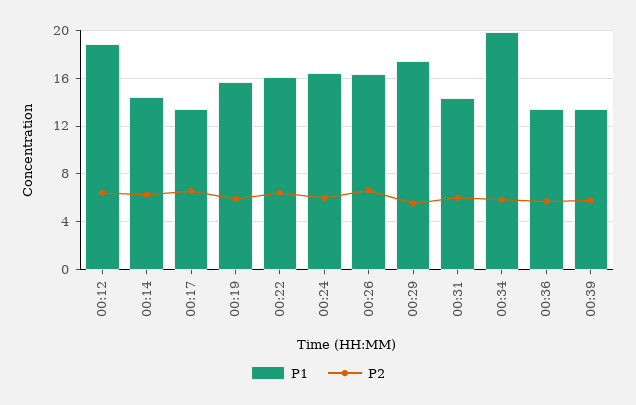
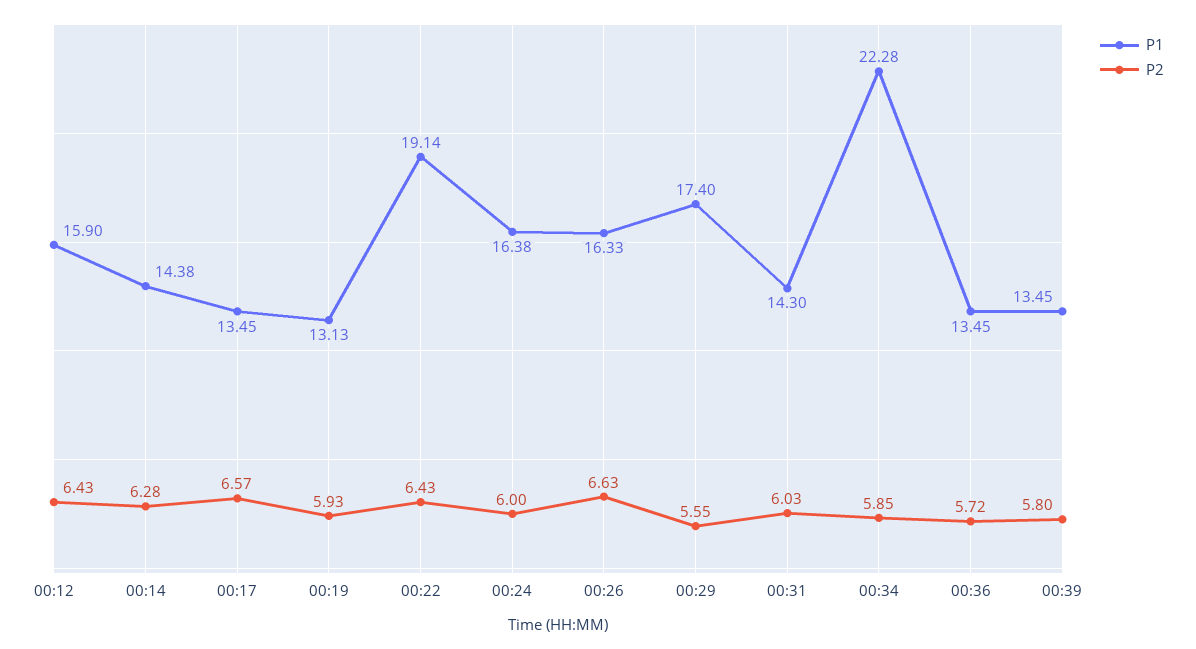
  {
    "P1": {
-     "00:12": 19,
+     "00:12": 15.9,
      "00:14": 14.38,
      "00:17": 13.45,
-     "00:19": 16,
+     "00:19": 13.13,
-     "00:22": 16,
+     "00:22": 19.14,
      "00:24": 16.38,
      "00:26": 16.33,
      "00:29": 17.4,
      "00:31": 14.3,
-     "00:34": 20,
+     "00:34": 22.28,
      "00:36": 13.45,
      "00:39": 13.45
    },
    "P2": {
      "00:12": 6.43,
      "00:14": 6.28,
      "00:17": 6.57,
      "00:19": 5.93,
      "00:22": 6.43,
      "00:24": 6,
      "00:26": 6.63,
      "00:29": 5.55,
      "00:31": 6.03,
      "00:34": 5.85,
      "00:36": 5.72,
      "00:39": 5.8
    }
  }

